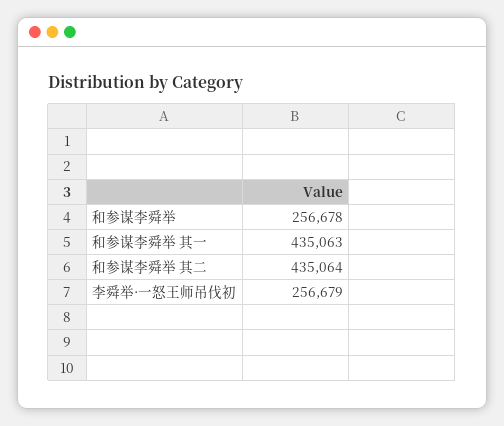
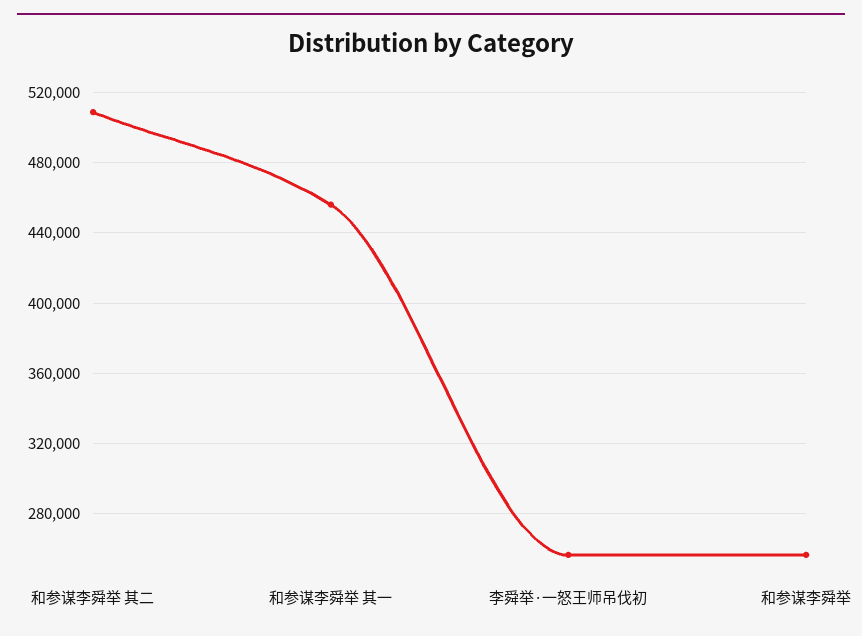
  {
    "和参谋李舜举": 256678,
-   "和参谋李舜举 其一": 435063,
+   "和参谋李舜举 其一": 455000,
-   "和参谋李舜举 其二": 435064,
+   "和参谋李舜举 其二": 510000,
    "李舜举·一怒王师吊伐初": 256679
  }

